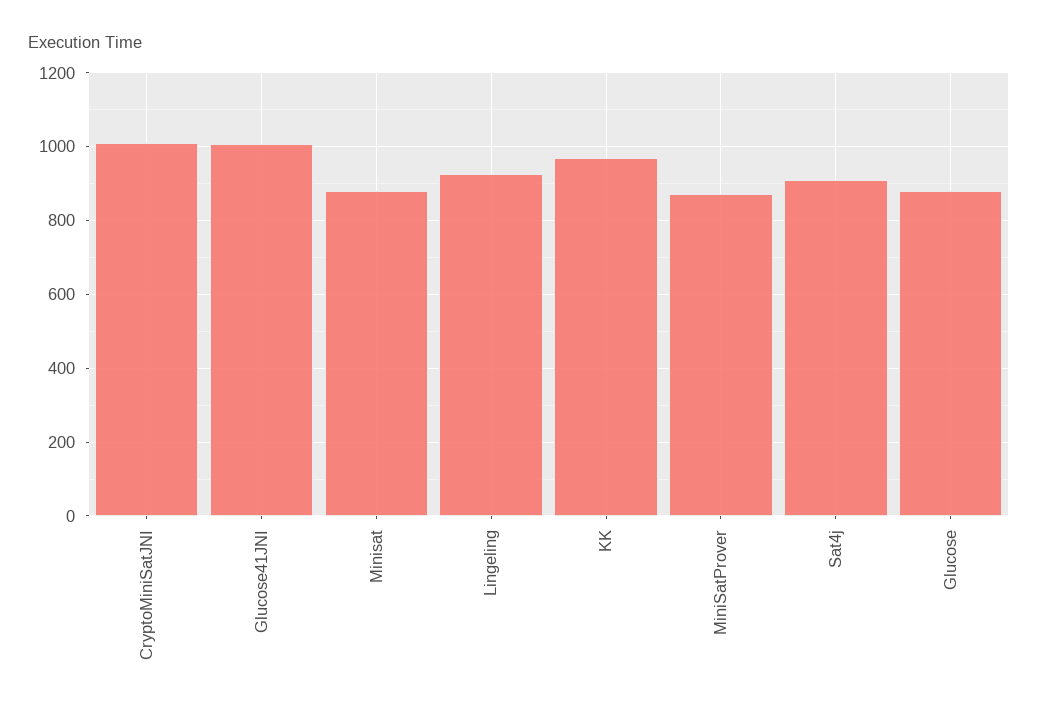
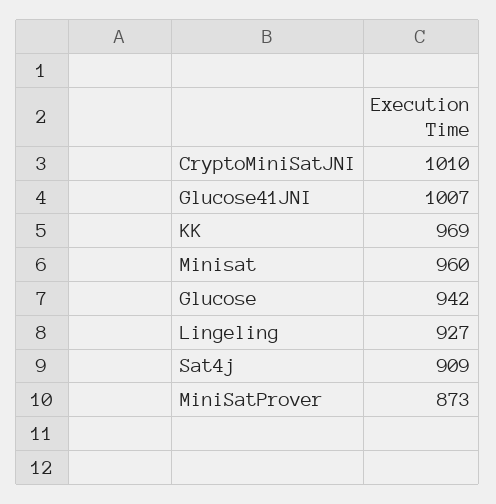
  {
    "CryptoMiniSatJNI": 1010,
    "Glucose41JNI": 1007,
-   "Minisat": 880,
+   "Minisat": 960,
    "Lingeling": 927,
    "KK": 969,
    "MiniSatProver": 873,
    "Sat4j": 909,
-   "Glucose": 880
+   "Glucose": 942
  }

